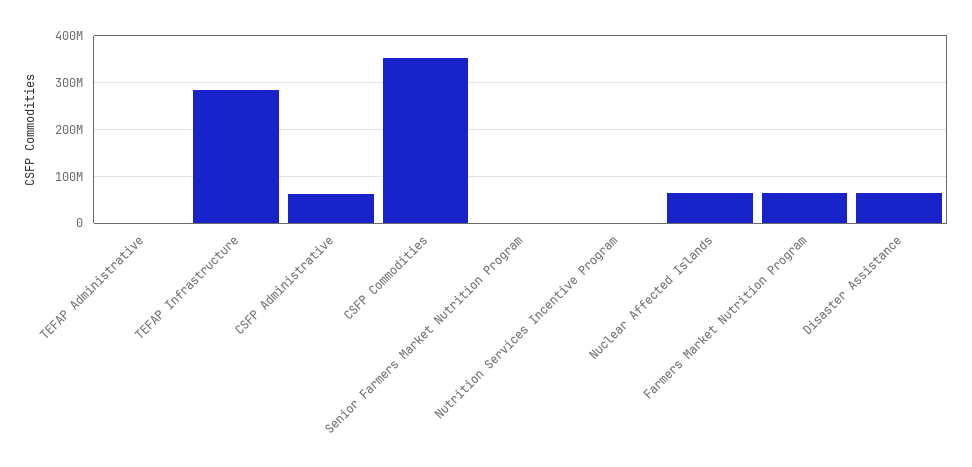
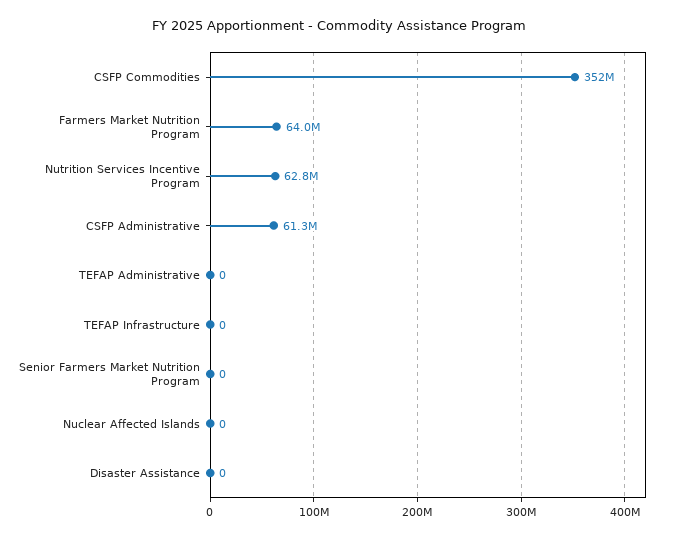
  {
    "TEFAP Administrative": 0,
-   "TEFAP Infrastructure": 280000000,
+   "TEFAP Infrastructure": 0,
    "CSFP Administrative": 61300000,
    "CSFP Commodities": 352000000,
    "Senior Farmers Market Nutrition Program": 0,
-   "Nutrition Services Incentive Program": 0,
+   "Nutrition Services Incentive Program": 62800000,
-   "Nuclear Affected Islands": 60000000,
+   "Nuclear Affected Islands": 0,
    "Farmers Market Nutrition Program": 64000000,
-   "Disaster Assistance": 60000000
+   "Disaster Assistance": 0
  }

